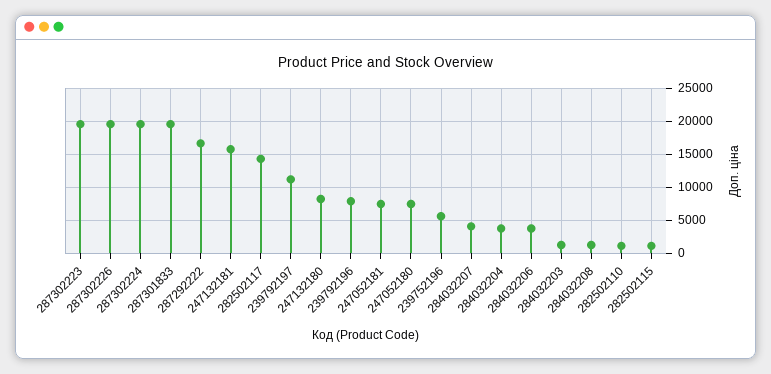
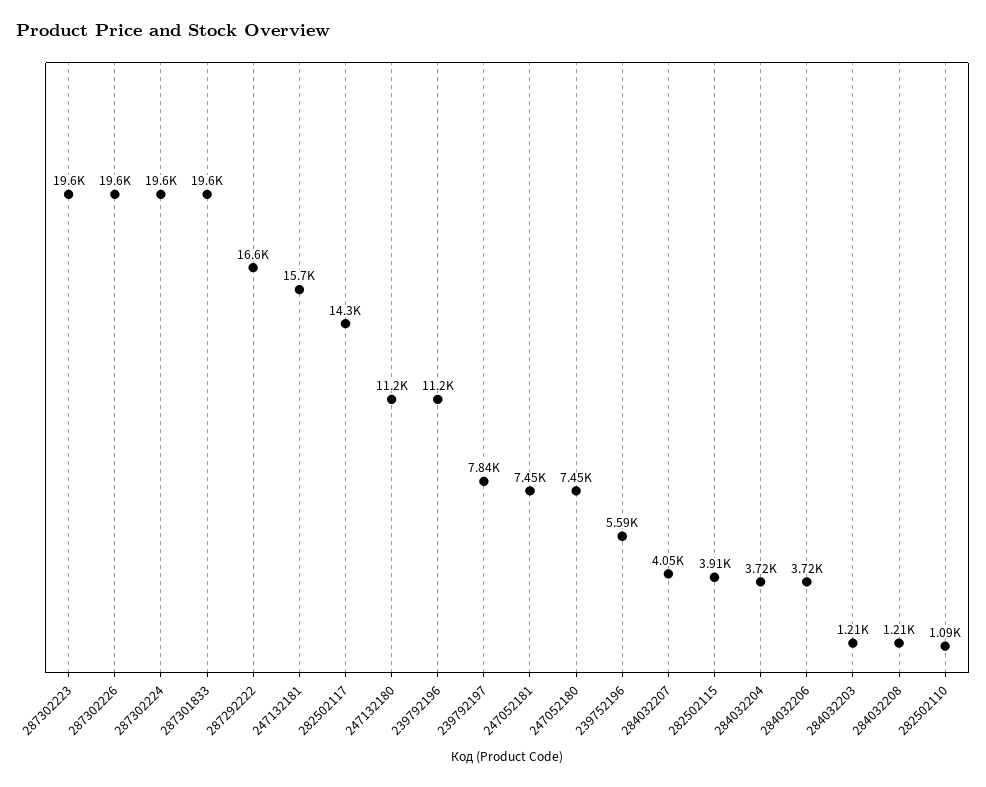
  {
    "287302223": 19600,
    "287302226": 19600,
    "287302224": 19600,
    "287301833": 19600,
    "287292222": 16600,
    "247132181": 15700,
    "282502117": 14300,
-   "239792197": 11000,
+   "239792197": 7840,
-   "247132180": 8000,
+   "247132180": 11200,
-   "239792196": 8000,
+   "239792196": 11200,
    "247052181": 7450,
    "247052180": 7450,
    "239752196": 5590,
    "284032207": 4050,
    "284032204": 3720,
    "284032206": 3720,
    "284032203": 1210,
    "284032208": 1210,
    "282502110": 1090,
-   "282502115": 1000
+   "282502115": 3910
  }

